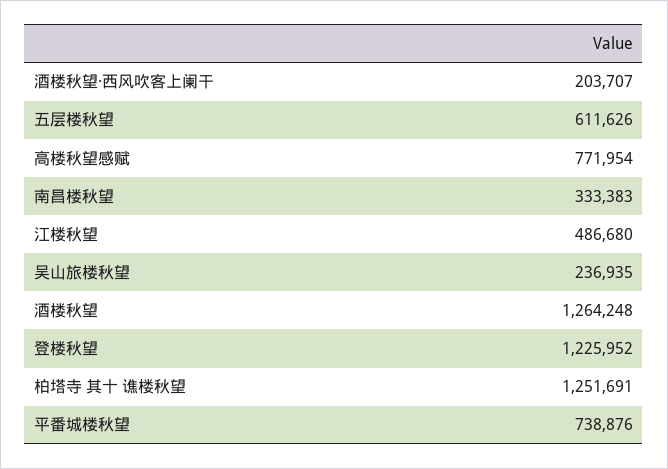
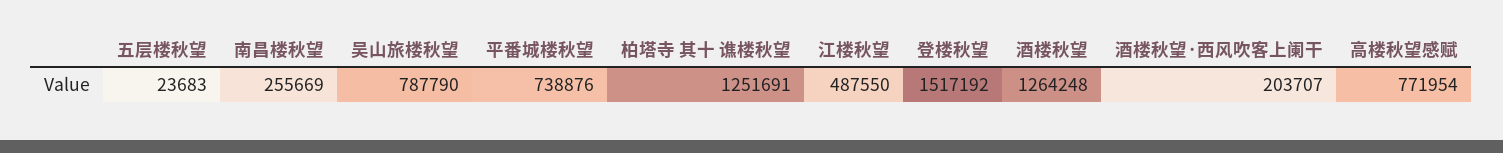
  {
    "酒楼秋望·西风吹客上阑干": 203707,
-   "五层楼秋望": 611626,
+   "五层楼秋望": 23683,
    "高楼秋望感赋": 771954,
-   "南昌楼秋望": 333383,
+   "南昌楼秋望": 255669,
-   "江楼秋望": 486680,
+   "江楼秋望": 487550,
-   "吴山旅楼秋望": 236935,
+   "吴山旅楼秋望": 787790,
    "酒楼秋望": 1264248,
-   "登楼秋望": 1225952,
+   "登楼秋望": 1517192,
    "柏塔寺 其十 谯楼秋望": 1251691,
    "平番城楼秋望": 738876
  }

